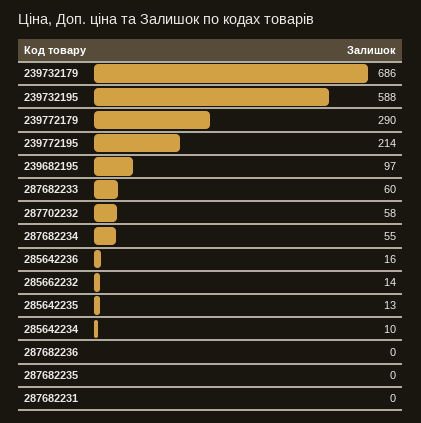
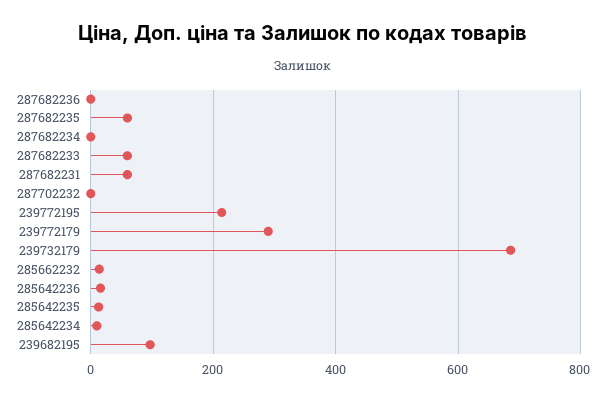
  {
    "239732179": 686,
-   "239732195": 588,
    "239772179": 290,
    "239772195": 214,
    "239682195": 97,
    "287682233": 60,
-   "287702232": 58,
+   "287702232": 0,
-   "287682234": 55,
+   "287682234": 0,
    "285642236": 16,
    "285662232": 14,
    "285642235": 13,
    "285642234": 10,
    "287682236": 0,
-   "287682235": 0,
+   "287682235": 60,
-   "287682231": 0
+   "287682231": 60
  }

